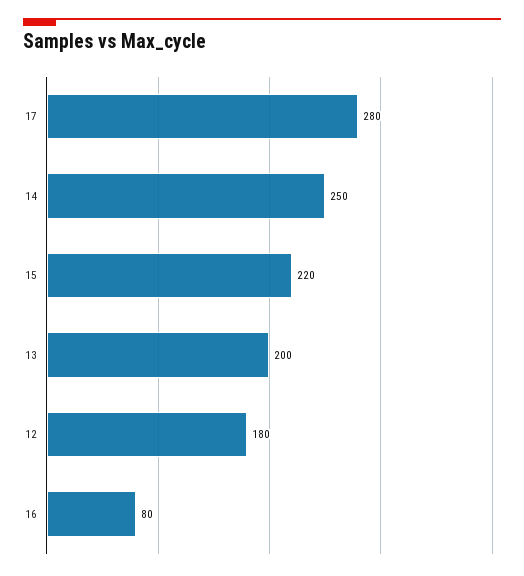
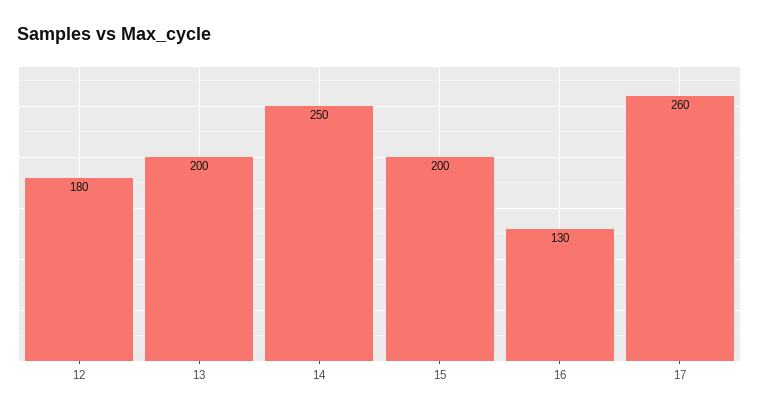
  {
-   "17": 280,
+   "17": 260,
    "14": 250,
-   "15": 220,
+   "15": 200,
    "13": 200,
    "12": 180,
-   "16": 80
+   "16": 130
  }

